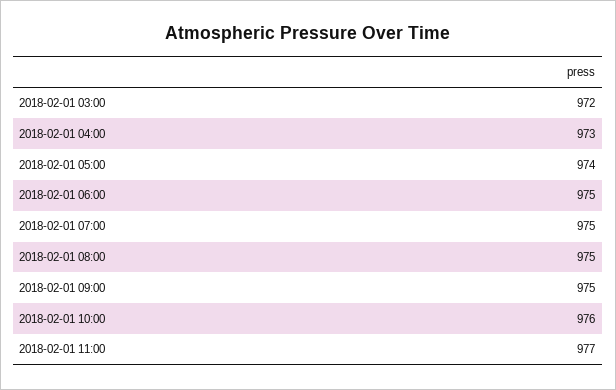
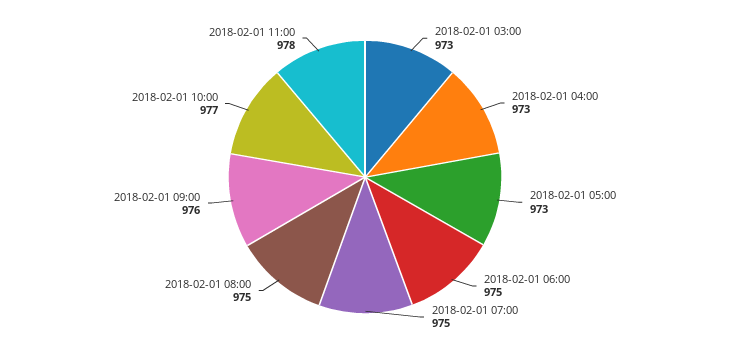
  {
-   "2018-02-01 03:00": 972,
+   "2018-02-01 03:00": 973,
    "2018-02-01 04:00": 973,
-   "2018-02-01 05:00": 974,
+   "2018-02-01 05:00": 973,
    "2018-02-01 06:00": 975,
    "2018-02-01 07:00": 975,
    "2018-02-01 08:00": 975,
-   "2018-02-01 09:00": 975,
+   "2018-02-01 09:00": 976,
-   "2018-02-01 10:00": 976,
+   "2018-02-01 10:00": 977,
-   "2018-02-01 11:00": 977
+   "2018-02-01 11:00": 978
  }

